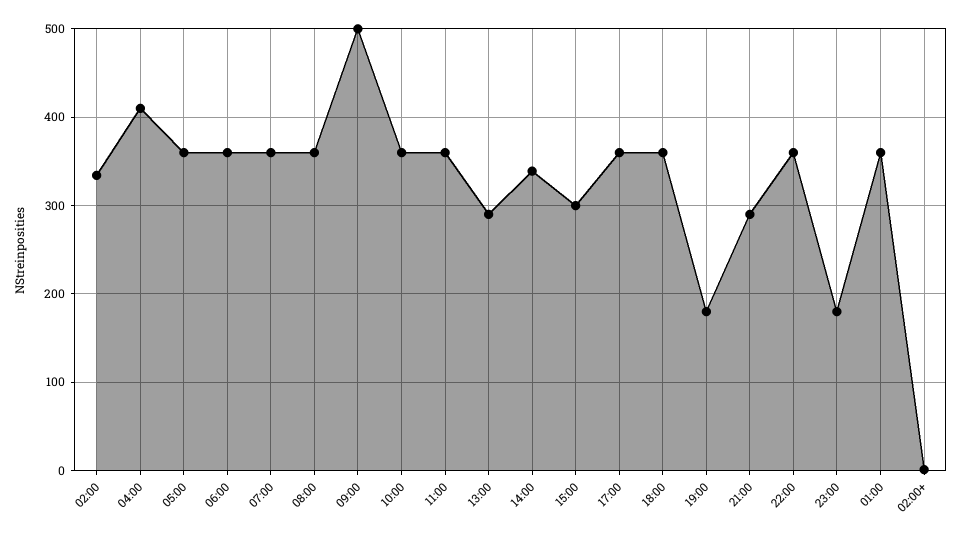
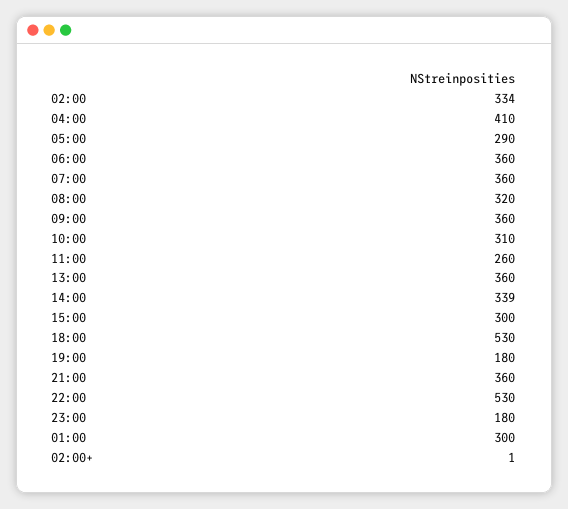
  {
    "02:00": 334,
    "04:00": 410,
-   "05:00": 360,
+   "05:00": 290,
    "06:00": 360,
    "07:00": 360,
-   "08:00": 360,
+   "08:00": 320,
-   "09:00": 500,
+   "09:00": 360,
-   "10:00": 360,
+   "10:00": 310,
-   "11:00": 360,
+   "11:00": 260,
-   "13:00": 290,
+   "13:00": 360,
    "14:00": 339,
    "15:00": 300,
-   "17:00": 360,
-   "18:00": 360,
+   "18:00": 530,
    "19:00": 180,
-   "21:00": 290,
+   "21:00": 360,
-   "22:00": 360,
+   "22:00": 530,
    "23:00": 180,
-   "01:00": 360,
+   "01:00": 300,
    "02:00+": 1
  }

